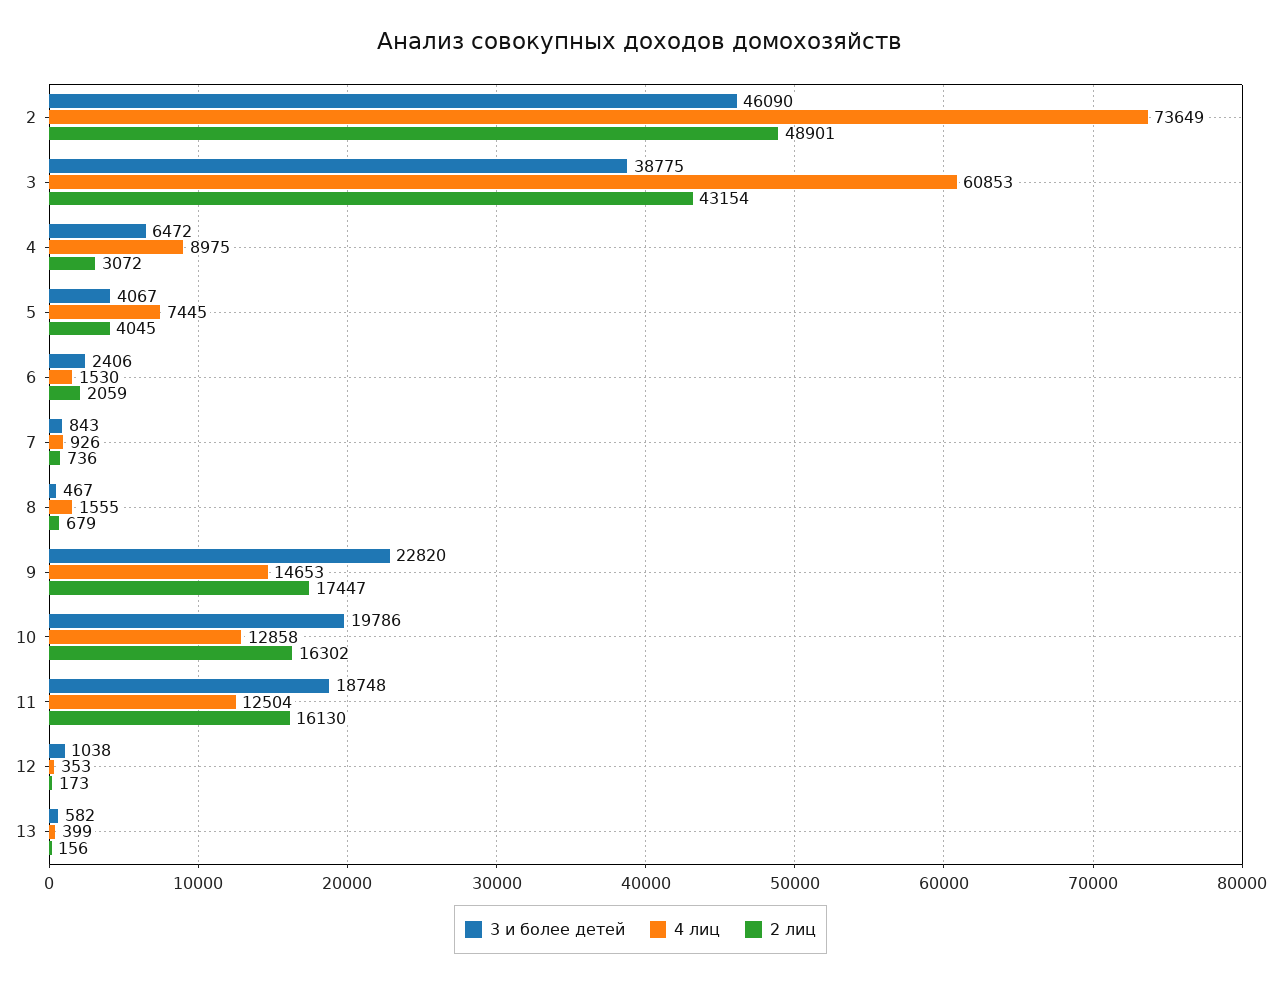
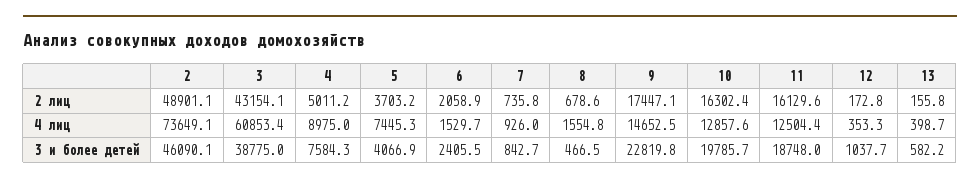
  {
    "3 и более детей": {
      "2": 46090.1,
      "3": 38775,
-     "4": 6472,
+     "4": 7584.3,
      "5": 4066.9,
      "6": 2405.5,
      "7": 842.7,
      "8": 466.5,
      "9": 22819.8,
      "10": 19785.7,
      "11": 18748,
      "12": 1037.7,
      "13": 582.2
    },
    "4 лиц": {
      "2": 73649.1,
      "3": 60853.4,
      "4": 8975,
      "5": 7445.3,
      "6": 1529.7,
      "7": 926,
      "8": 1554.8,
      "9": 14652.5,
      "10": 12857.6,
      "11": 12504.4,
      "12": 353.3,
      "13": 398.7
    },
    "2 лиц": {
      "2": 48901.1,
      "3": 43154.1,
-     "4": 3072,
+     "4": 5011.2,
-     "5": 4045,
+     "5": 3703.2,
      "6": 2058.9,
      "7": 735.8,
      "8": 678.6,
      "9": 17447.1,
      "10": 16302.4,
      "11": 16129.6,
      "12": 172.8,
      "13": 155.8
    }
  }

